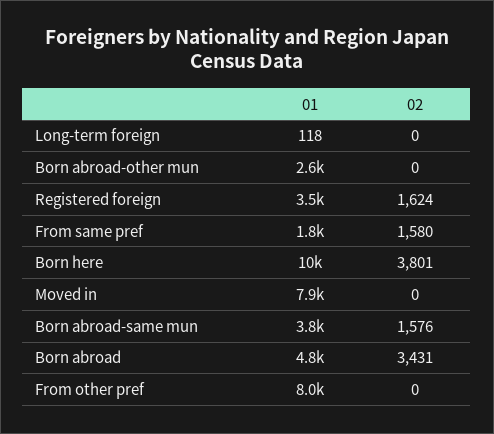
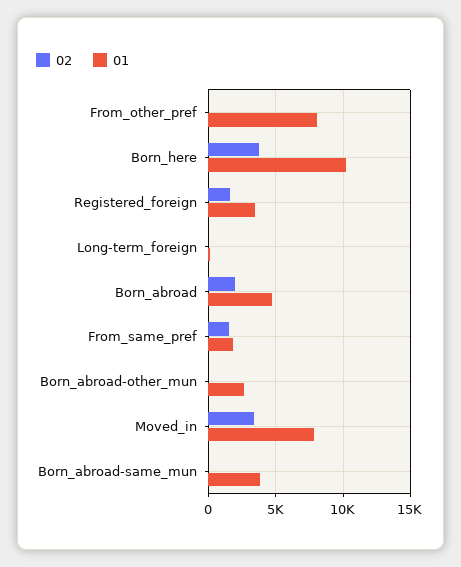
  {
    "01": {
      "Long-term foreign": 118,
      "Born abroad-other mun": 2600,
      "Registered foreign": 3500,
      "From same pref": 1800,
      "Born here": 10000,
      "Moved in": 7900,
      "Born abroad-same mun": 3800,
      "Born abroad": 4800,
      "From other pref": 8000
    },
    "02": {
      "Long-term foreign": 0,
      "Born abroad-other mun": 0,
      "Registered foreign": 1624,
      "From same pref": 1580,
      "Born here": 3801,
-     "Moved in": 0,
+     "Moved in": 3500,
-     "Born abroad-same mun": 1576,
+     "Born abroad-same mun": 0,
-     "Born abroad": 3431,
+     "Born abroad": 2000,
      "From other pref": 0
    }
  }

